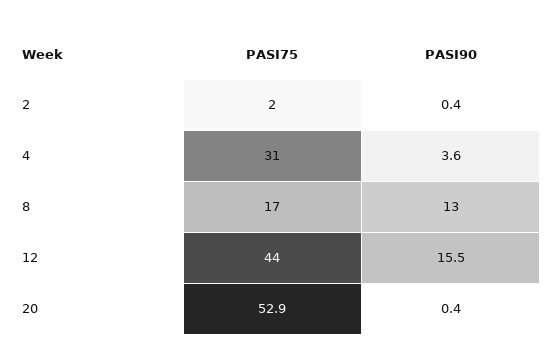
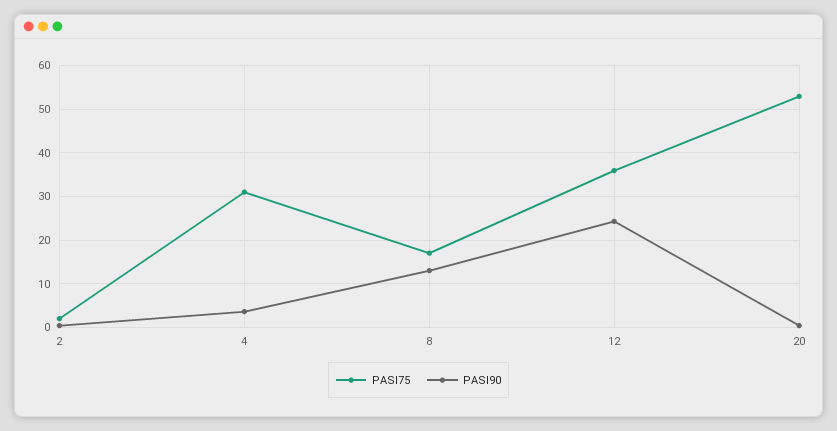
  {
    "PASI75": {
      "2": 2,
      "4": 31,
      "8": 17,
-     "12": 44,
+     "12": 36,
      "20": 52.9
    },
    "PASI90": {
      "2": 0.4,
      "4": 3.6,
      "8": 13,
-     "12": 15.5,
+     "12": 24,
      "20": 0.4
    }
  }

